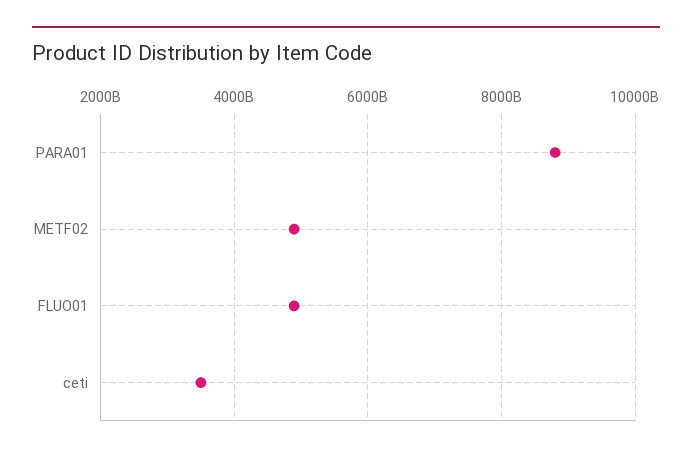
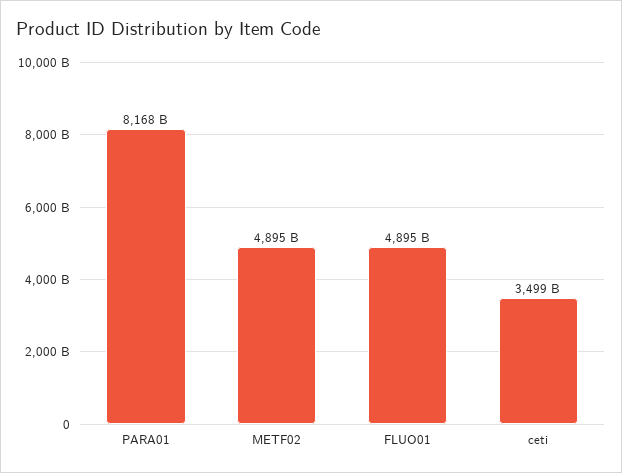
  {
-   "PARA01": 8800000000000,
+   "PARA01": 8168000000000,
    "METF02": 4895000000000,
    "FLUO01": 4895000000000,
    "ceti": 3499000000000
  }

